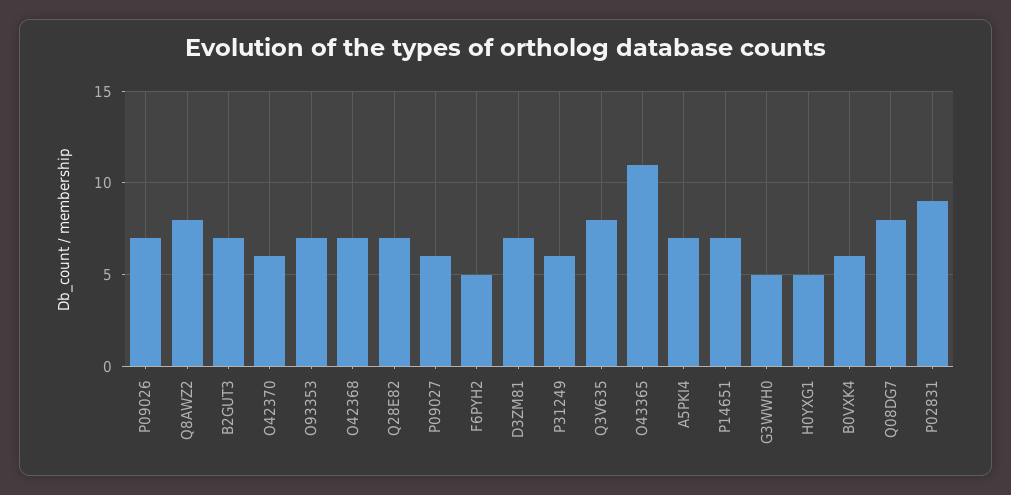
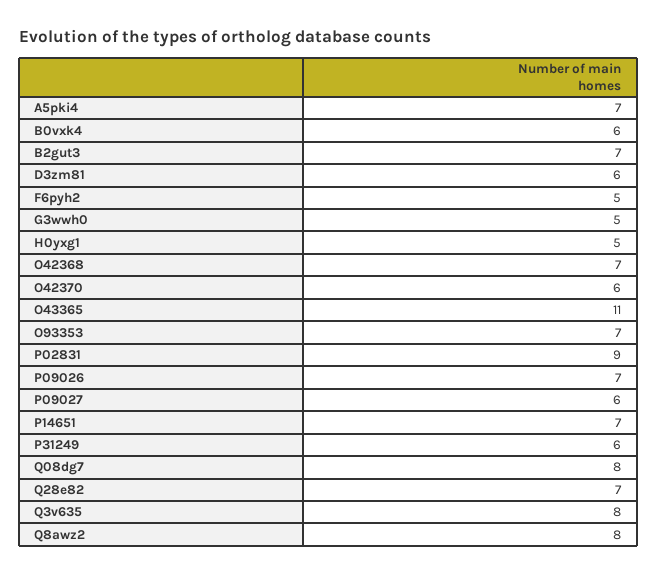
  {
    "P09026": 7,
    "Q8AWZ2": 8,
    "B2GUT3": 7,
    "O42370": 6,
    "O93353": 7,
    "O42368": 7,
    "Q28E82": 7,
    "P09027": 6,
    "F6PYH2": 5,
-   "D3ZM81": 7,
+   "D3ZM81": 6,
    "P31249": 6,
    "Q3V635": 8,
    "O43365": 11,
    "A5PKI4": 7,
    "P14651": 7,
    "G3WWH0": 5,
    "H0YXG1": 5,
    "B0VXK4": 6,
    "Q08DG7": 8,
    "P02831": 9
  }

